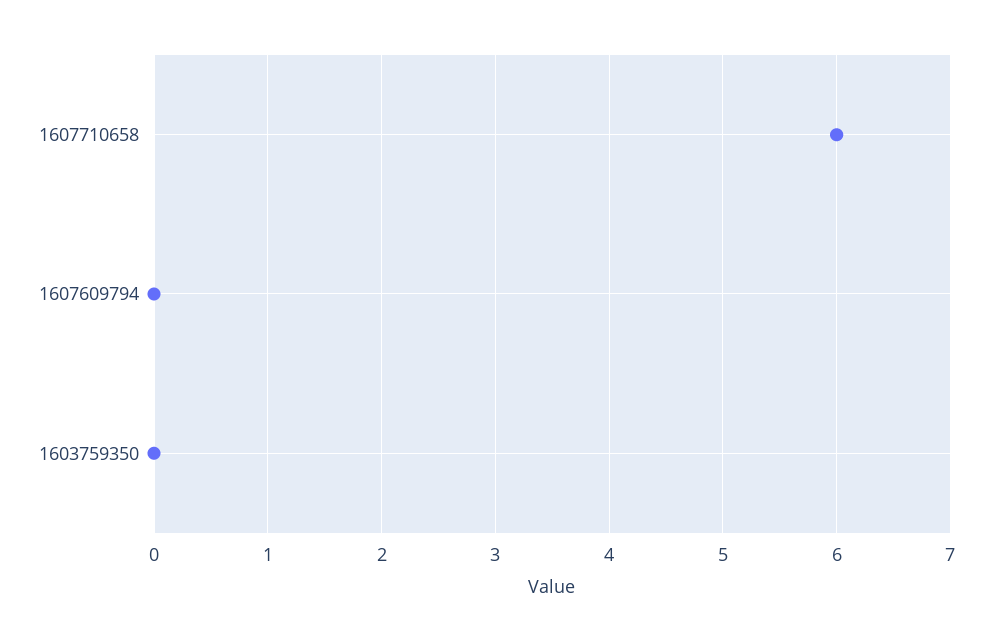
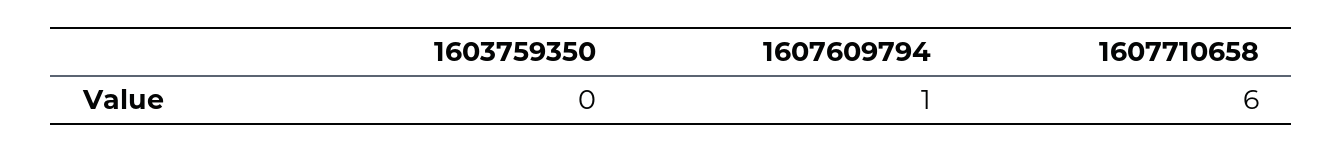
  {
    "1607710658": 6,
-   "1607609794": 0,
+   "1607609794": 1,
    "1603759350": 0
  }

